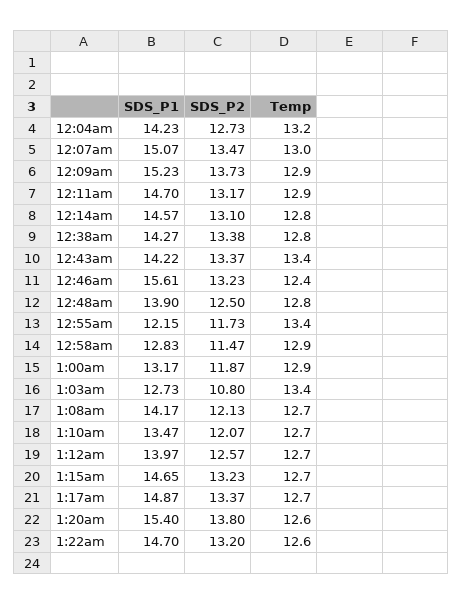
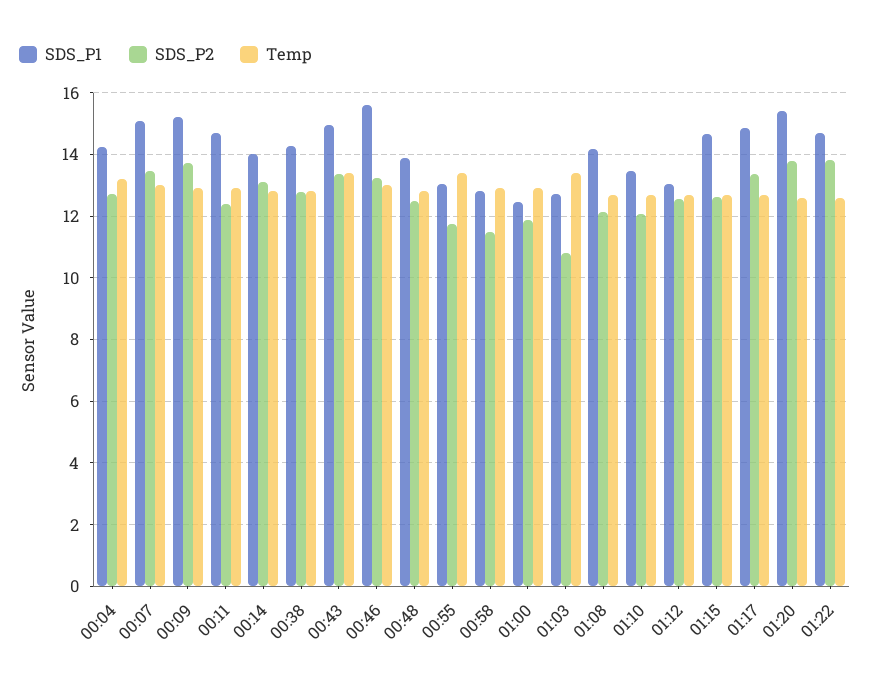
  {
    "SDS_P1": {
      "12:04am": 14.23,
      "12:07am": 15.07,
      "12:09am": 15.23,
      "12:11am": 14.7,
-     "12:14am": 14.57,
+     "12:14am": 14,
      "12:38am": 14.27,
-     "12:43am": 14.22,
+     "12:43am": 15,
      "12:46am": 15.61,
      "12:48am": 13.9,
-     "12:55am": 12.15,
+     "12:55am": 13,
      "12:58am": 12.83,
-     "1:00am": 13.17,
+     "1:00am": 12.4,
      "1:03am": 12.73,
      "1:08am": 14.17,
      "1:10am": 13.47,
-     "1:12am": 13.97,
+     "1:12am": 13,
      "1:15am": 14.65,
      "1:17am": 14.87,
      "1:20am": 15.4,
      "1:22am": 14.7
    },
    "SDS_P2": {
      "12:04am": 12.73,
      "12:07am": 13.47,
      "12:09am": 13.73,
-     "12:11am": 13.17,
+     "12:11am": 12.4,
      "12:14am": 13.1,
-     "12:38am": 13.38,
+     "12:38am": 12.8,
      "12:43am": 13.37,
      "12:46am": 13.23,
      "12:48am": 12.5,
      "12:55am": 11.73,
      "12:58am": 11.47,
      "1:00am": 11.87,
      "1:03am": 10.8,
      "1:08am": 12.13,
      "1:10am": 12.07,
      "1:12am": 12.57,
-     "1:15am": 13.23,
+     "1:15am": 12.6,
      "1:17am": 13.37,
      "1:20am": 13.8,
-     "1:22am": 13.2
+     "1:22am": 13.8
    },
    "Temp": {
      "12:04am": 13.2,
      "12:07am": 13,
      "12:09am": 12.9,
      "12:11am": 12.9,
      "12:14am": 12.8,
      "12:38am": 12.8,
      "12:43am": 13.4,
-     "12:46am": 12.4,
+     "12:46am": 13,
      "12:48am": 12.8,
      "12:55am": 13.4,
      "12:58am": 12.9,
      "1:00am": 12.9,
      "1:03am": 13.4,
      "1:08am": 12.7,
      "1:10am": 12.7,
      "1:12am": 12.7,
      "1:15am": 12.7,
      "1:17am": 12.7,
      "1:20am": 12.6,
      "1:22am": 12.6
    }
  }

